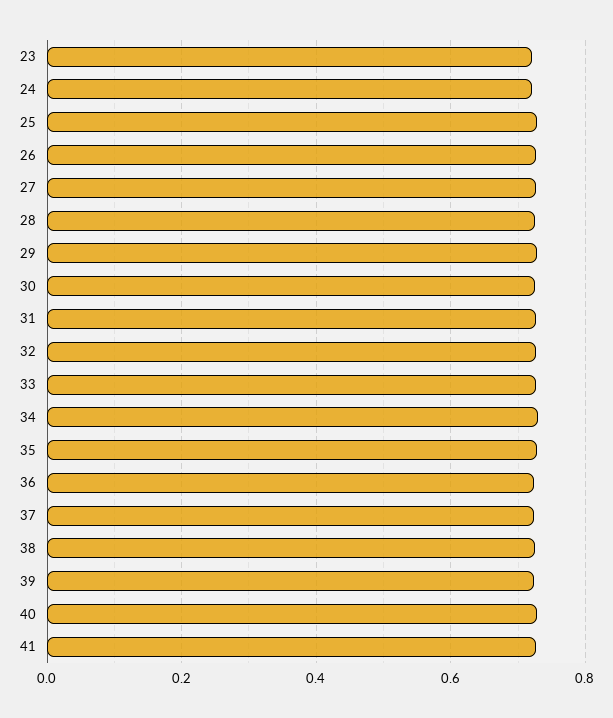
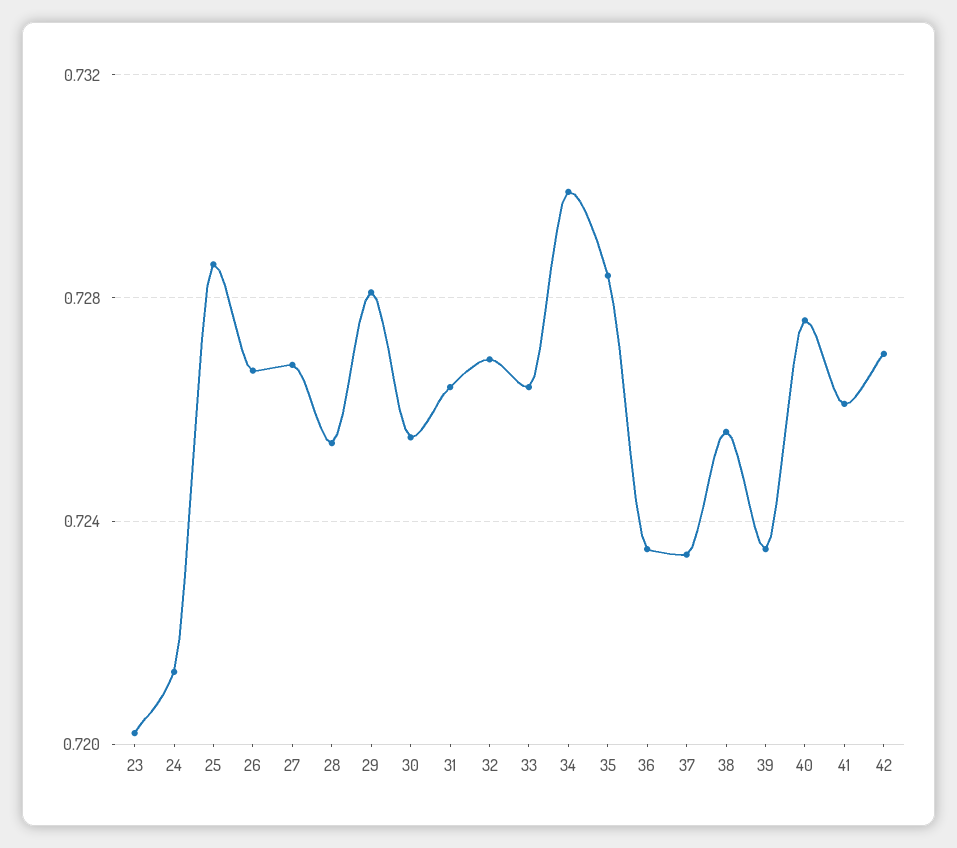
  {
    "23": 0.72,
    "24": 0.7215,
    "25": 0.7285,
    "26": 0.7265,
    "27": 0.727,
    "28": 0.7255,
    "29": 0.728,
    "30": 0.7255,
    "31": 0.7265,
    "32": 0.727,
    "33": 0.7265,
    "34": 0.73,
    "35": 0.7285,
    "36": 0.7235,
    "37": 0.7235,
    "38": 0.7255,
    "39": 0.7235,
    "40": 0.7275,
-   "41": 0.726
+   "41": 0.726,
+   "42": 0.727
  }

